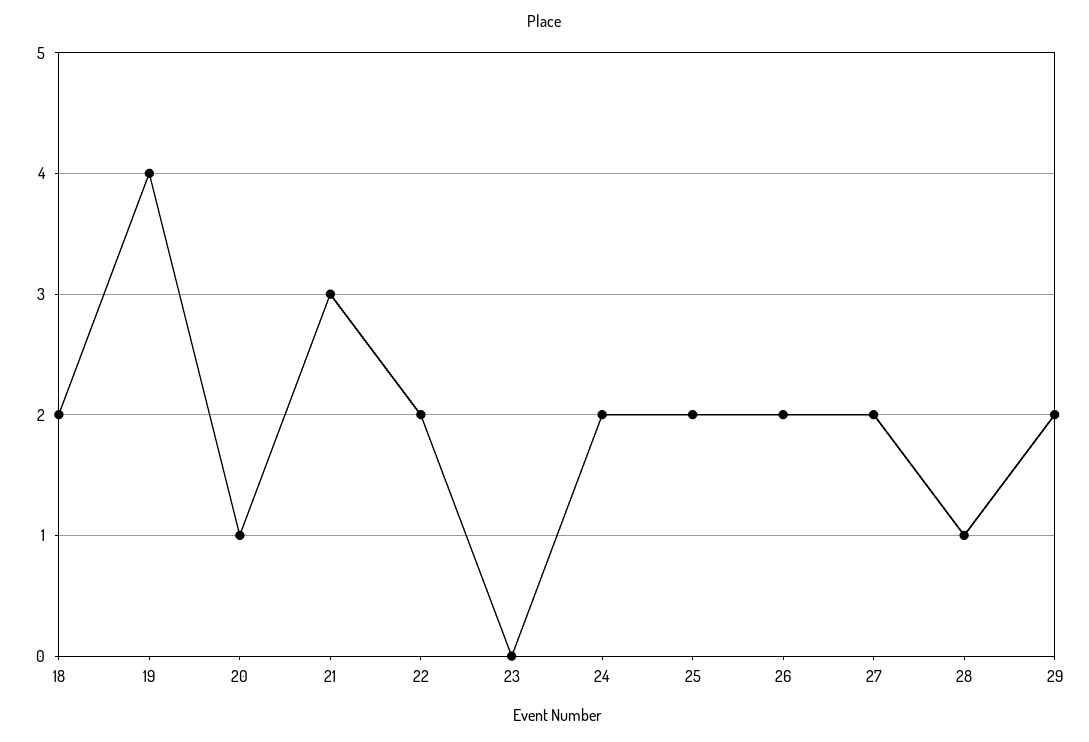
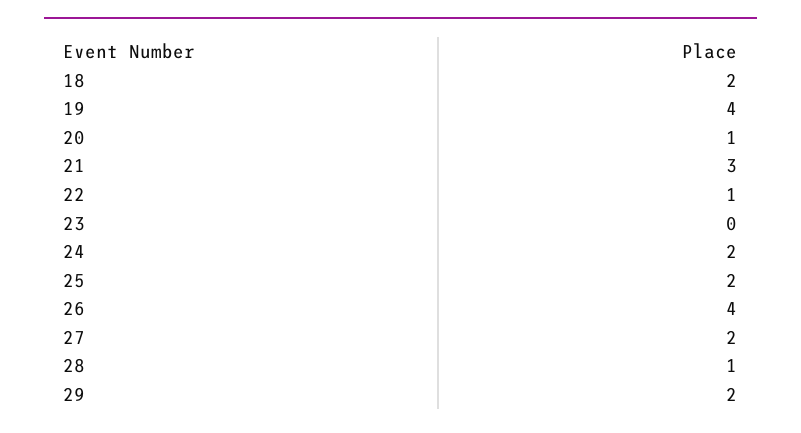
  {
    "18": 2,
    "19": 4,
    "20": 1,
    "21": 3,
-   "22": 2,
+   "22": 1,
    "23": 0,
    "24": 2,
    "25": 2,
-   "26": 2,
+   "26": 4,
    "27": 2,
    "28": 1,
    "29": 2
  }

